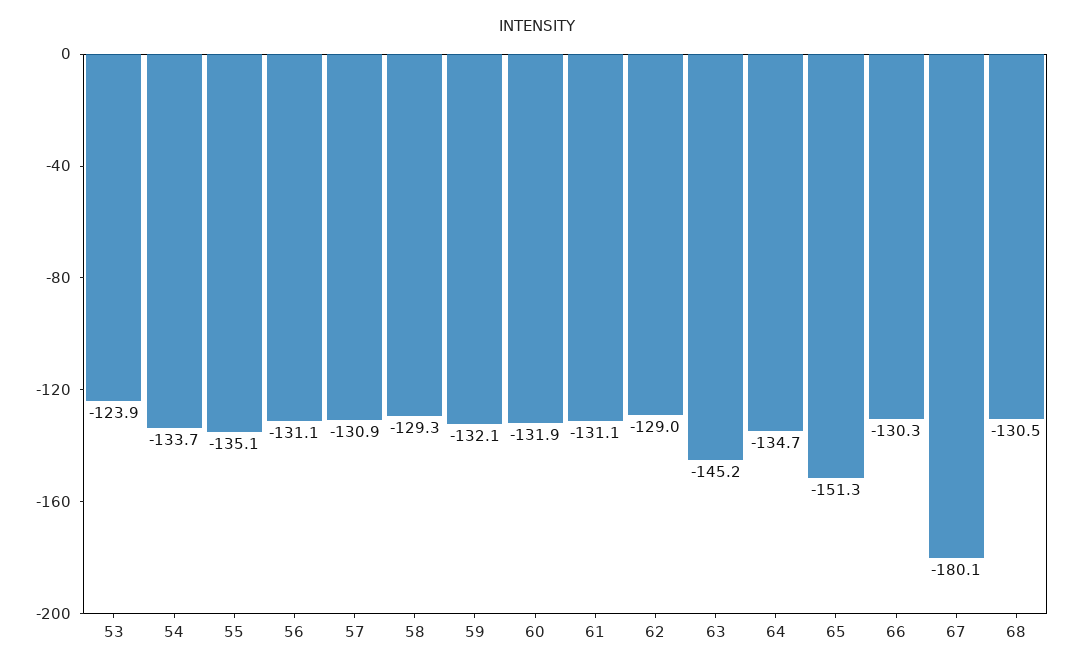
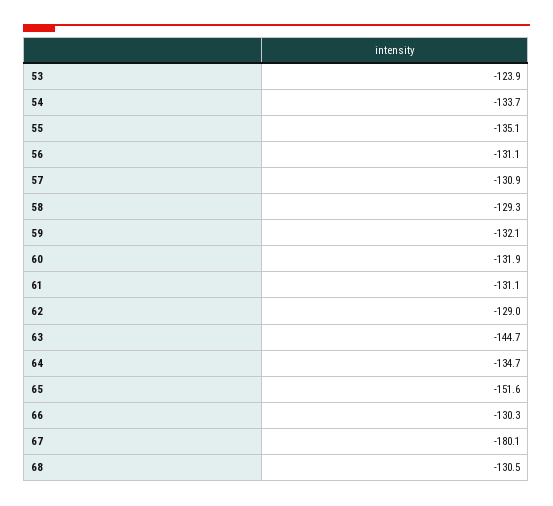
  {
    "53": -123.9,
    "54": -133.7,
    "55": -135.1,
    "56": -131.1,
    "57": -130.9,
    "58": -129.3,
    "59": -132.1,
    "60": -131.9,
    "61": -131.1,
    "62": -129,
-   "63": -145.2,
+   "63": -144.7,
    "64": -134.7,
-   "65": -151.3,
+   "65": -151.6,
    "66": -130.3,
    "67": -180.1,
    "68": -130.5
  }

